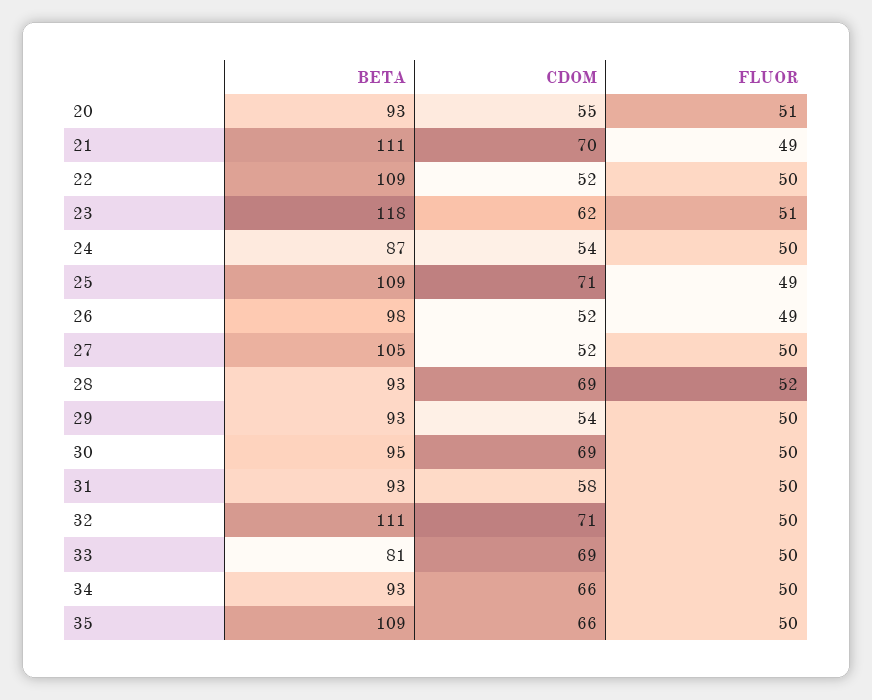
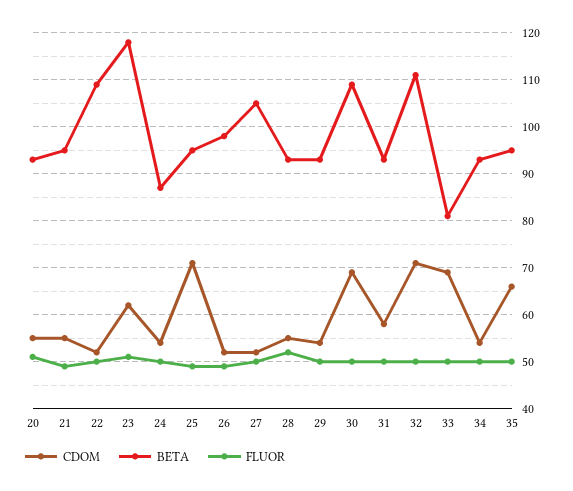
  {
    "BETA": {
      "20": 93,
-     "21": 111,
+     "21": 95,
      "22": 109,
      "23": 118,
      "24": 87,
-     "25": 109,
+     "25": 95,
      "26": 98,
      "27": 105,
      "28": 93,
      "29": 93,
-     "30": 95,
+     "30": 110,
      "31": 93,
      "32": 111,
      "33": 81,
      "34": 93,
-     "35": 109
+     "35": 95
    },
    "CDOM": {
      "20": 55,
-     "21": 70,
+     "21": 55,
      "22": 52,
      "23": 62,
      "24": 54,
      "25": 71,
      "26": 52,
      "27": 52,
-     "28": 69,
+     "28": 55,
      "29": 54,
      "30": 69,
      "31": 58,
      "32": 71,
      "33": 69,
-     "34": 66,
+     "34": 55,
      "35": 66
    },
    "FLUOR": {
      "20": 51,
      "21": 49,
      "22": 50,
      "23": 51,
      "24": 50,
      "25": 49,
      "26": 49,
      "27": 50,
      "28": 52,
      "29": 50,
      "30": 50,
      "31": 50,
      "32": 50,
      "33": 50,
      "34": 50,
      "35": 50
    }
  }

